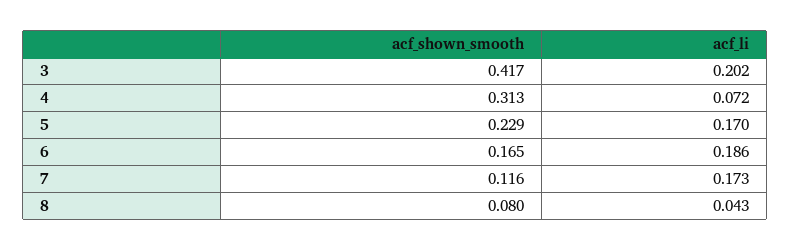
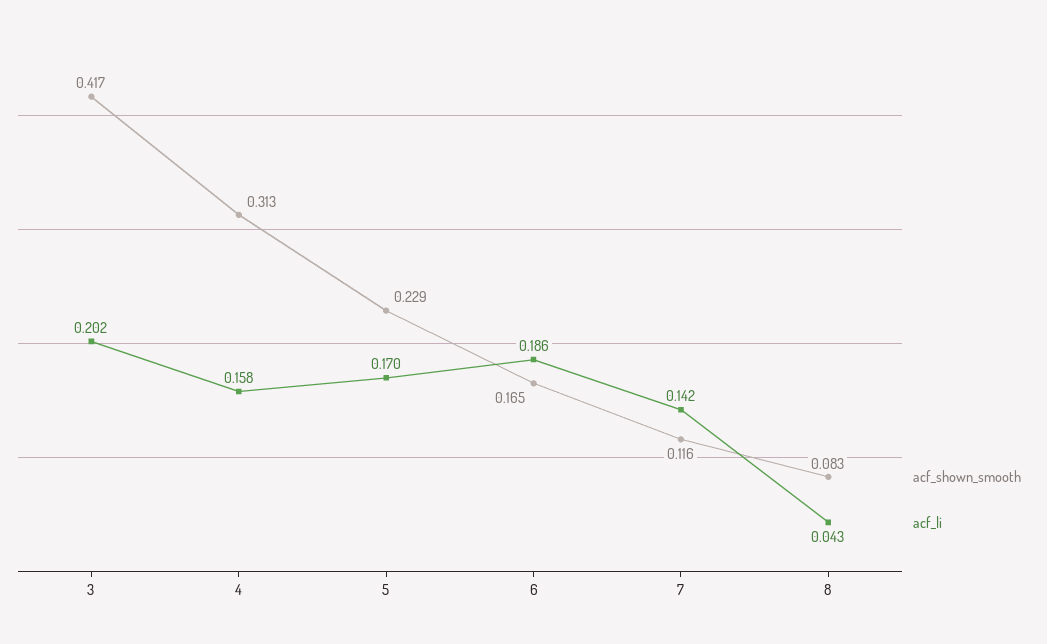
  {
    "acf_shown_smooth": {
      "3": 0.417,
      "4": 0.313,
      "5": 0.229,
      "6": 0.165,
      "7": 0.116,
-     "8": 0.08
+     "8": 0.083
    },
    "acf_li": {
      "3": 0.202,
-     "4": 0.072,
+     "4": 0.158,
      "5": 0.17,
      "6": 0.186,
-     "7": 0.173,
+     "7": 0.142,
      "8": 0.043
    }
  }

